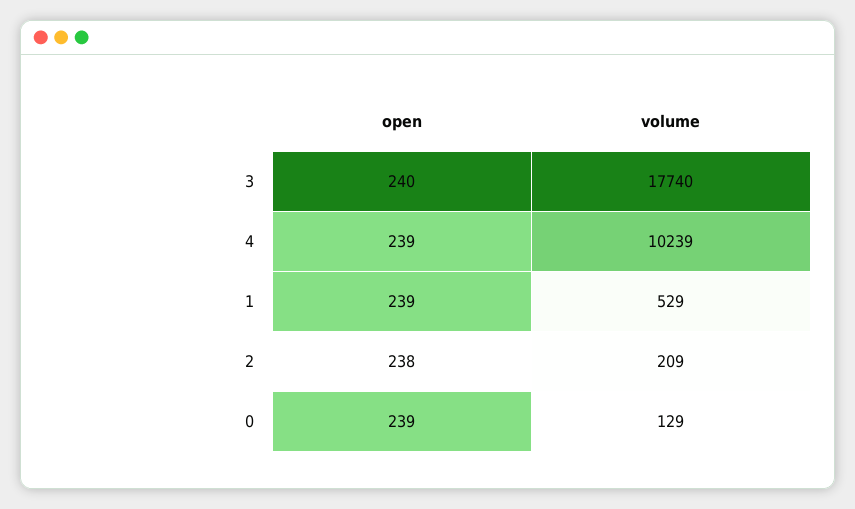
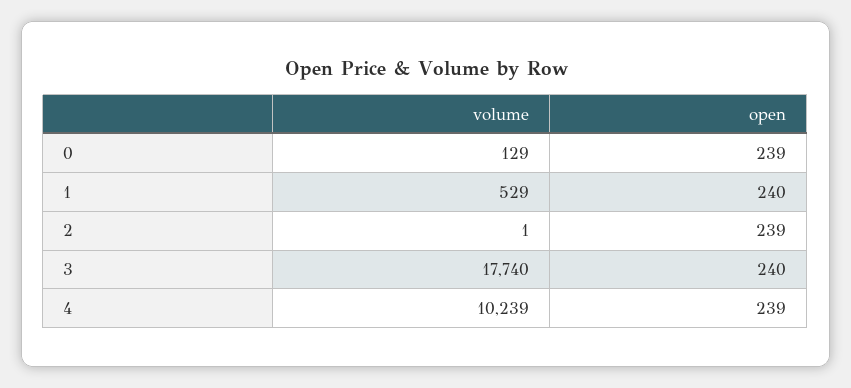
  {
    "open": {
      "3": 240,
      "4": 239,
-     "1": 239,
+     "1": 240,
-     "2": 238,
+     "2": 239,
      "0": 239
    },
    "volume": {
      "3": 17740,
      "4": 10239,
      "1": 529,
-     "2": 209,
+     "2": 1,
      "0": 129
    }
  }

